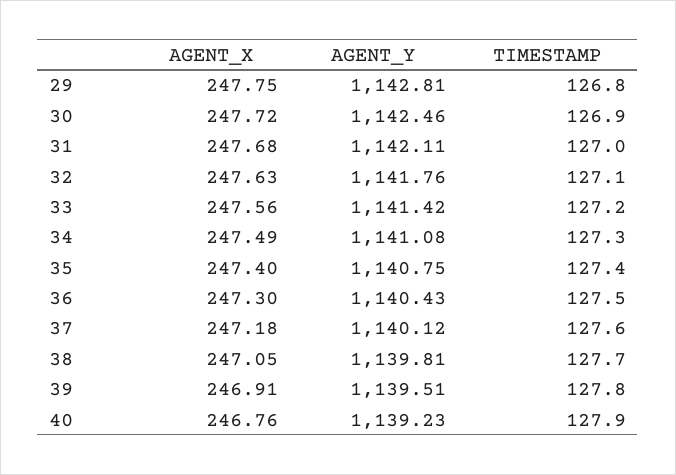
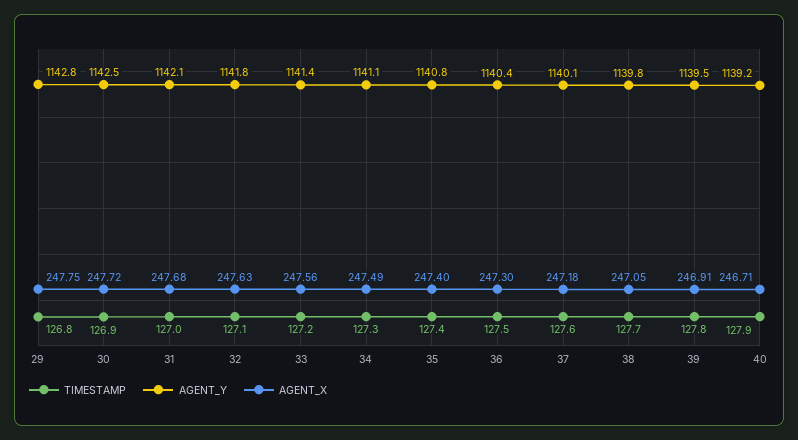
  {
    "AGENT_X": {
      "29": 247.75,
      "30": 247.72,
      "31": 247.68,
      "32": 247.63,
      "33": 247.56,
      "34": 247.49,
      "35": 247.4,
      "36": 247.3,
      "37": 247.18,
      "38": 247.05,
      "39": 246.91,
-     "40": 246.76
+     "40": 246.71
    },
    "AGENT_Y": {
      "29": 1142.81,
      "30": 1142.46,
      "31": 1142.11,
      "32": 1141.76,
      "33": 1141.42,
      "34": 1141.08,
      "35": 1140.75,
      "36": 1140.43,
      "37": 1140.12,
      "38": 1139.81,
      "39": 1139.51,
      "40": 1139.23
    },
    "TIMESTAMP": {
      "29": 126.8,
      "30": 126.9,
      "31": 127,
      "32": 127.1,
      "33": 127.2,
      "34": 127.3,
      "35": 127.4,
      "36": 127.5,
      "37": 127.6,
      "38": 127.7,
      "39": 127.8,
      "40": 127.9
    }
  }

